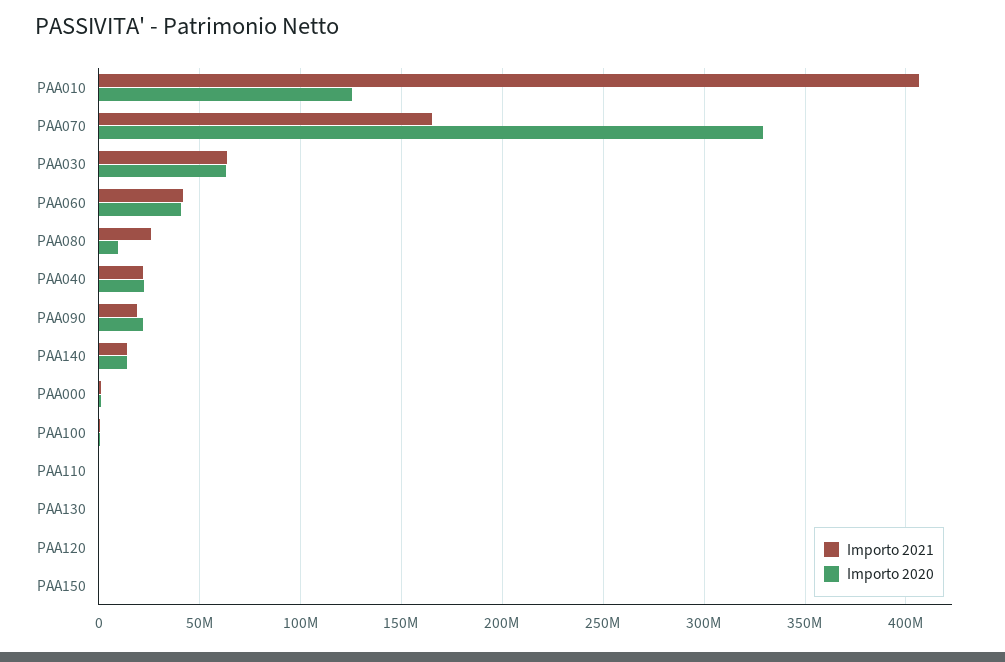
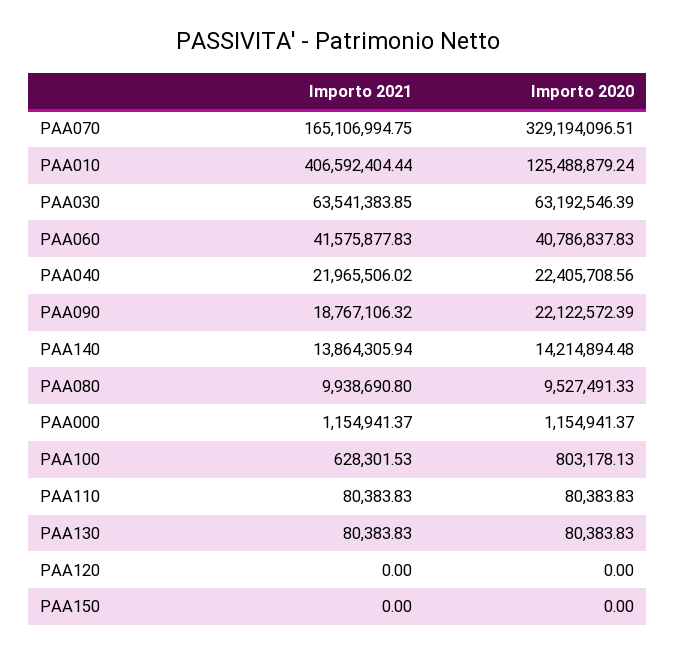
  {
    "Importo 2021": {
      "PAA010": 406592404.44,
      "PAA070": 165106994.75,
      "PAA030": 63541383.85,
      "PAA060": 41575877.83,
-     "PAA080": 25000000,
+     "PAA080": 9938690.8,
      "PAA040": 21965506.02,
      "PAA090": 18767106.32,
      "PAA140": 13864305.94,
      "PAA000": 1154941.37,
      "PAA100": 628301.53,
      "PAA110": 80383.83,
      "PAA130": 80383.83,
      "PAA120": 0,
      "PAA150": 0
    },
    "Importo 2020": {
      "PAA010": 125488879.24,
      "PAA070": 329194096.51,
      "PAA030": 63192546.39,
      "PAA060": 40786837.83,
      "PAA080": 9527491.33,
      "PAA040": 22405708.56,
      "PAA090": 22122572.39,
      "PAA140": 14214894.48,
      "PAA000": 1154941.37,
      "PAA100": 803178.13,
      "PAA110": 80383.83,
      "PAA130": 80383.83,
      "PAA120": 0,
      "PAA150": 0
    }
  }

